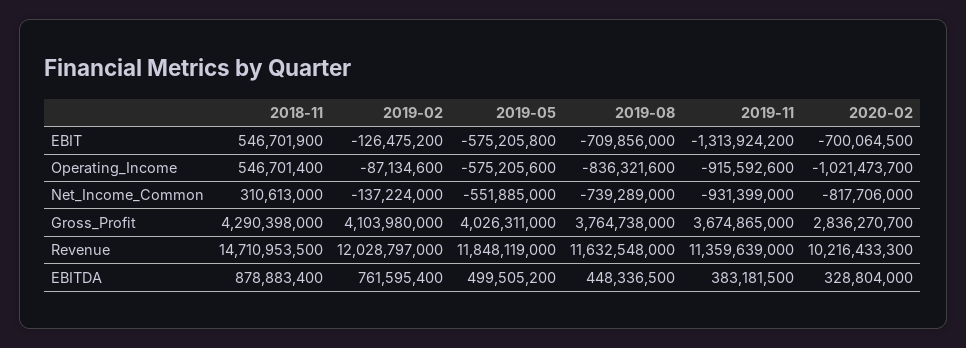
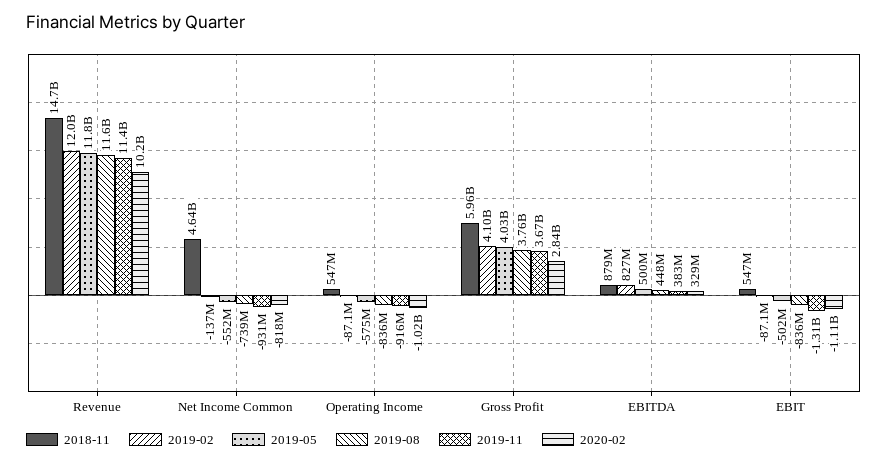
  {
    "2018-11": {
      "EBIT": 546701900,
      "Operating_Income": 546701400,
-     "Net_Income_Common": 310613000,
+     "Net_Income_Common": 4640000000,
-     "Gross_Profit": 4290398000,
+     "Gross_Profit": 5960000000,
      "Revenue": 14710953500,
      "EBITDA": 878883400
    },
    "2019-02": {
-     "EBIT": -126475200,
+     "EBIT": -87100000,
      "Operating_Income": -87134600,
      "Net_Income_Common": -137224000,
      "Gross_Profit": 4103980000,
      "Revenue": 12028797000,
-     "EBITDA": 761595400
+     "EBITDA": 827000000
    },
    "2019-05": {
-     "EBIT": -575205800,
+     "EBIT": -502000000,
      "Operating_Income": -575205600,
      "Net_Income_Common": -551885000,
      "Gross_Profit": 4026311000,
      "Revenue": 11848119000,
      "EBITDA": 499505200
    },
    "2019-08": {
-     "EBIT": -709856000,
+     "EBIT": -836000000,
      "Operating_Income": -836321600,
      "Net_Income_Common": -739289000,
      "Gross_Profit": 3764738000,
      "Revenue": 11632548000,
      "EBITDA": 448336500
    },
    "2019-11": {
      "EBIT": -1313924200,
      "Operating_Income": -915592600,
      "Net_Income_Common": -931399000,
      "Gross_Profit": 3674865000,
      "Revenue": 11359639000,
      "EBITDA": 383181500
    },
    "2020-02": {
-     "EBIT": -700064500,
+     "EBIT": -1110000000,
      "Operating_Income": -1021473700,
      "Net_Income_Common": -817706000,
      "Gross_Profit": 2836270700,
      "Revenue": 10216433300,
      "EBITDA": 328804000
    }
  }

